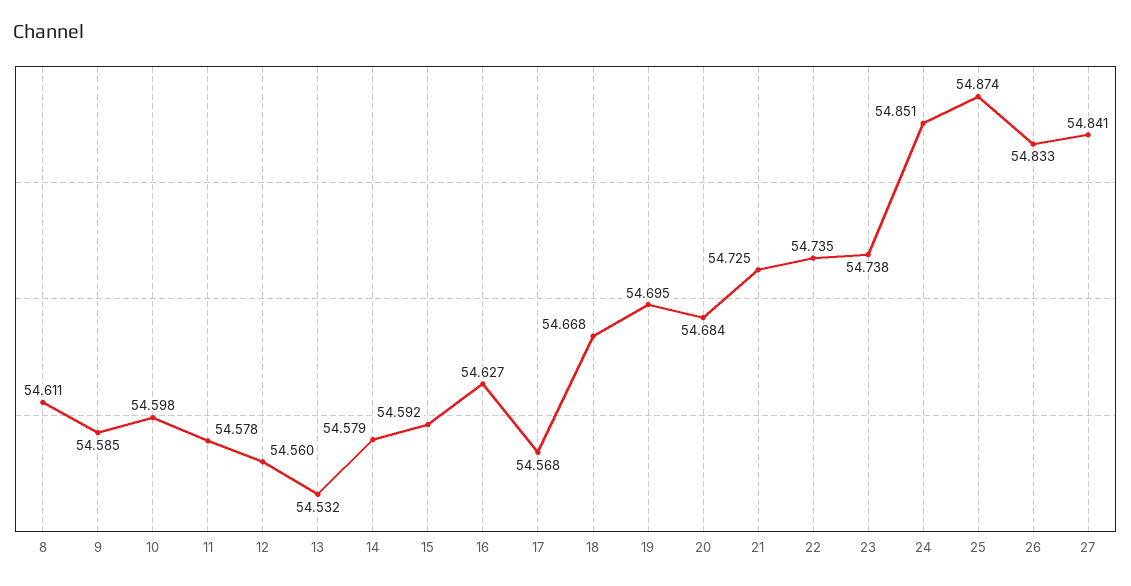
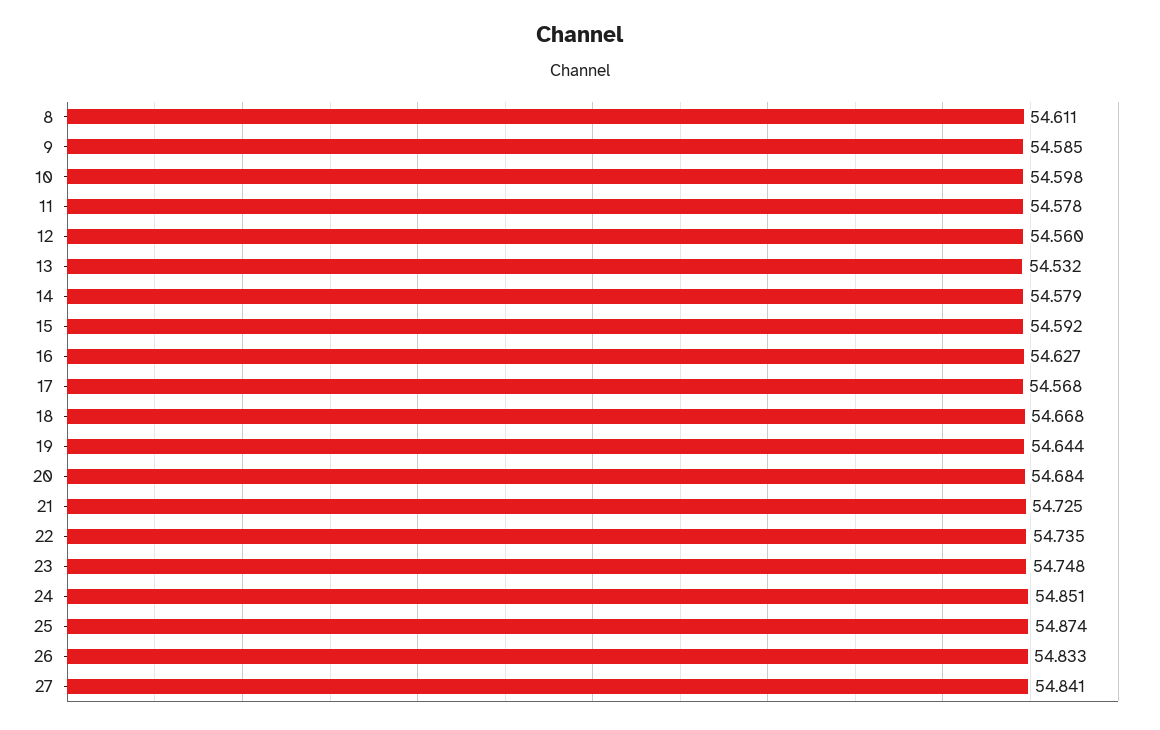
  {
    "8": 54.611,
    "9": 54.585,
    "10": 54.598,
    "11": 54.578,
    "12": 54.56,
    "13": 54.532,
    "14": 54.579,
    "15": 54.592,
    "16": 54.627,
    "17": 54.568,
    "18": 54.668,
-   "19": 54.695,
+   "19": 54.644,
    "20": 54.684,
    "21": 54.725,
    "22": 54.735,
-   "23": 54.738,
+   "23": 54.748,
    "24": 54.851,
    "25": 54.874,
    "26": 54.833,
    "27": 54.841
  }

